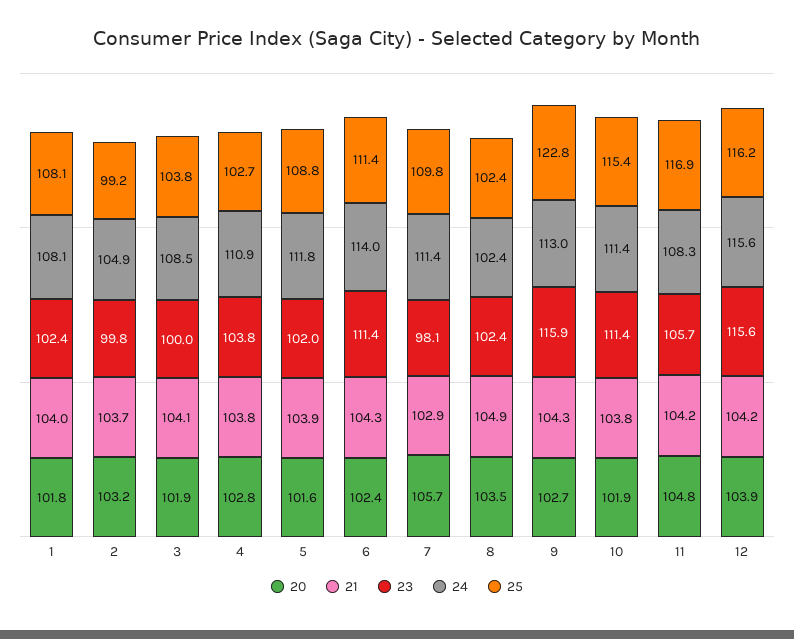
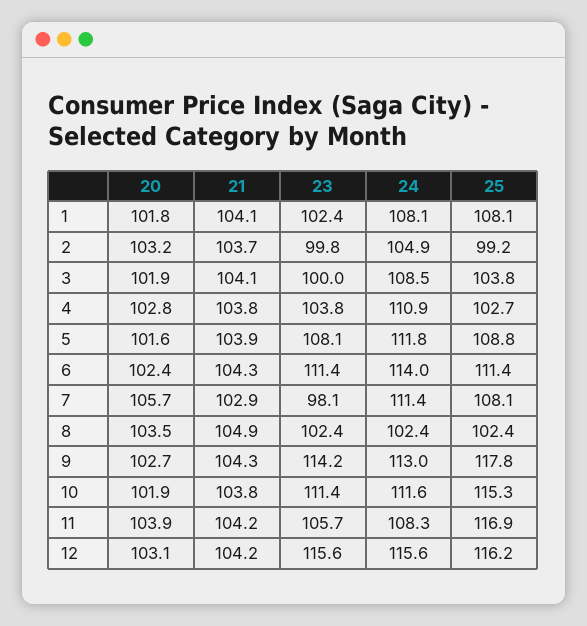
  {
    "20": {
      "1": 101.8,
      "2": 103.2,
      "3": 101.9,
      "4": 102.8,
      "5": 101.6,
      "6": 102.4,
      "7": 105.7,
      "8": 103.5,
      "9": 102.7,
      "10": 101.9,
-     "11": 104.8,
+     "11": 103.9,
-     "12": 103.9
+     "12": 103.1
    },
    "21": {
-     "1": 104,
+     "1": 104.1,
      "2": 103.7,
      "3": 104.1,
      "4": 103.8,
      "5": 103.9,
      "6": 104.3,
      "7": 102.9,
      "8": 104.9,
      "9": 104.3,
      "10": 103.8,
      "11": 104.2,
      "12": 104.2
    },
    "23": {
      "1": 102.4,
      "2": 99.8,
      "3": 100,
      "4": 103.8,
-     "5": 102,
+     "5": 108.1,
      "6": 111.4,
      "7": 98.1,
      "8": 102.4,
-     "9": 115.9,
+     "9": 114.2,
      "10": 111.4,
      "11": 105.7,
      "12": 115.6
    },
    "24": {
      "1": 108.1,
      "2": 104.9,
      "3": 108.5,
      "4": 110.9,
      "5": 111.8,
      "6": 114,
      "7": 111.4,
      "8": 102.4,
      "9": 113,
-     "10": 111.4,
+     "10": 111.6,
      "11": 108.3,
      "12": 115.6
    },
    "25": {
      "1": 108.1,
      "2": 99.2,
      "3": 103.8,
      "4": 102.7,
      "5": 108.8,
      "6": 111.4,
-     "7": 109.8,
+     "7": 108.1,
      "8": 102.4,
-     "9": 122.8,
+     "9": 117.8,
-     "10": 115.4,
+     "10": 115.3,
      "11": 116.9,
      "12": 116.2
    }
  }

